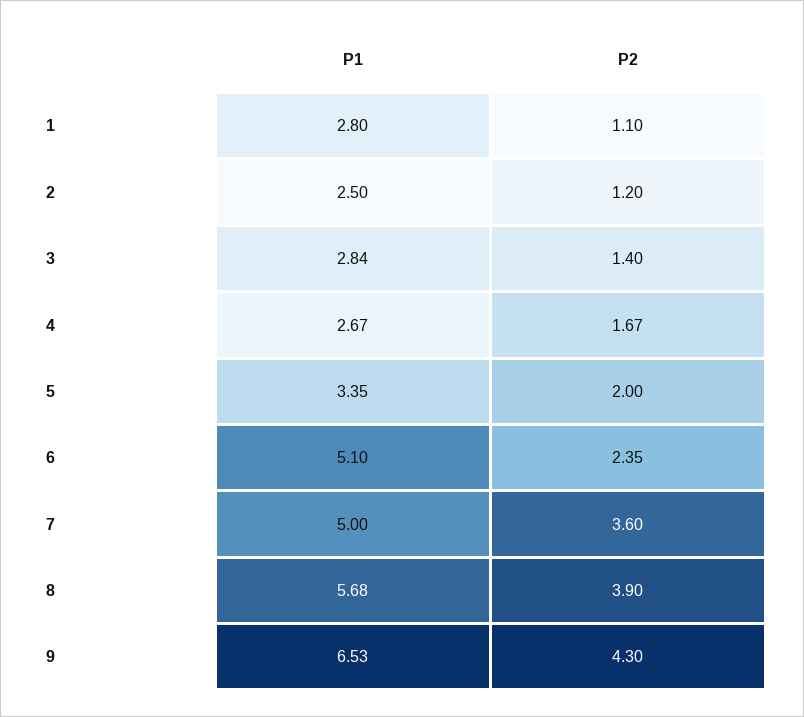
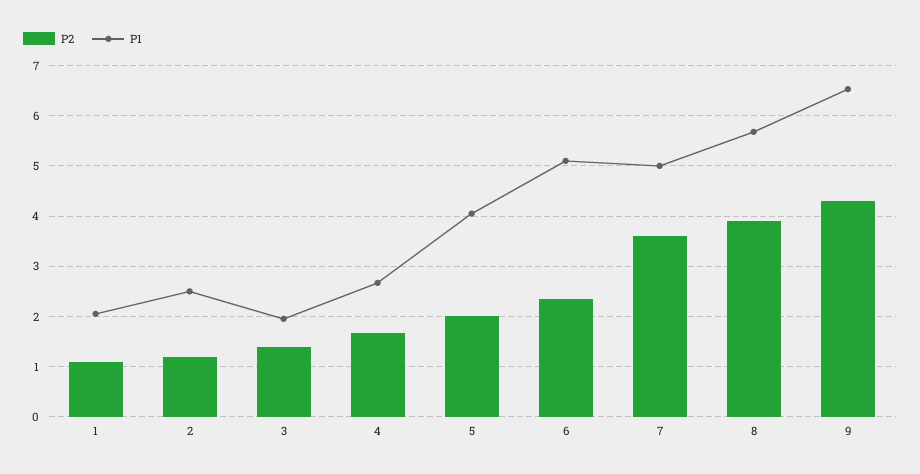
  {
    "P1": {
-     "1": 2.8,
+     "1": 2,
      "2": 2.5,
-     "3": 2.84,
+     "3": 2,
      "4": 2.67,
-     "5": 3.35,
+     "5": 4,
      "6": 5.1,
      "7": 5,
      "8": 5.68,
      "9": 6.53
    },
    "P2": {
      "1": 1.1,
      "2": 1.2,
      "3": 1.4,
      "4": 1.67,
      "5": 2,
      "6": 2.35,
      "7": 3.6,
      "8": 3.9,
      "9": 4.3
    }
  }

